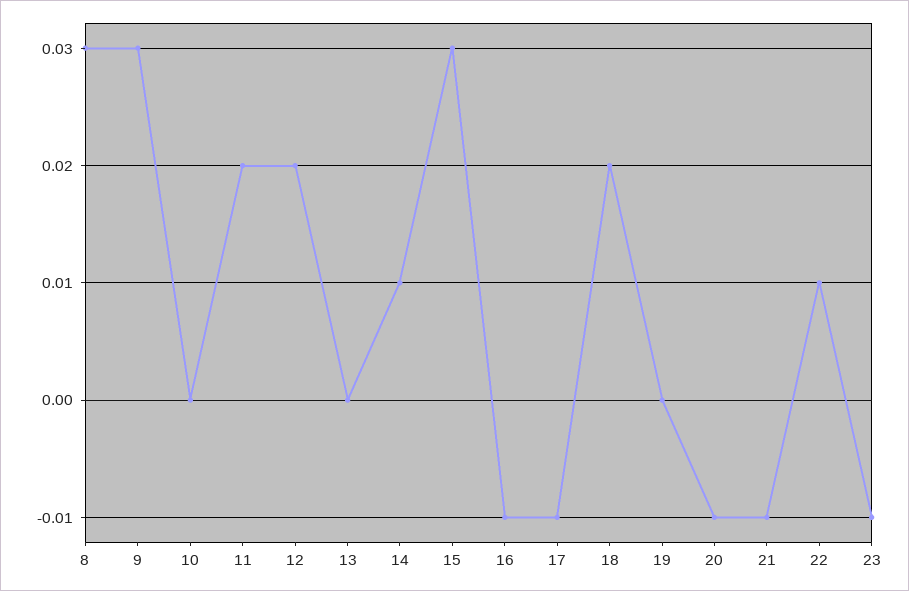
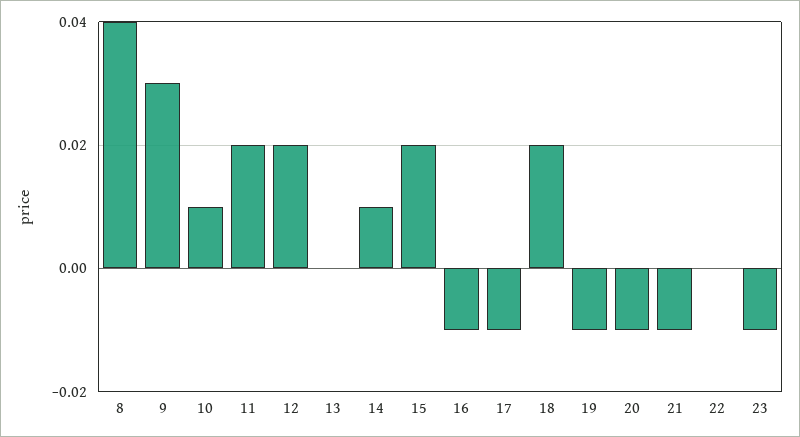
  {
-   "8": 0.03,
+   "8": 0.04,
    "9": 0.03,
-   "10": 0,
+   "10": 0.01,
    "11": 0.02,
    "12": 0.02,
    "13": 0,
    "14": 0.01,
-   "15": 0.03,
+   "15": 0.02,
    "16": -0.01,
    "17": -0.01,
    "18": 0.02,
-   "19": 0,
+   "19": -0.01,
    "20": -0.01,
    "21": -0.01,
-   "22": 0.01,
+   "22": 0,
    "23": -0.01
  }

